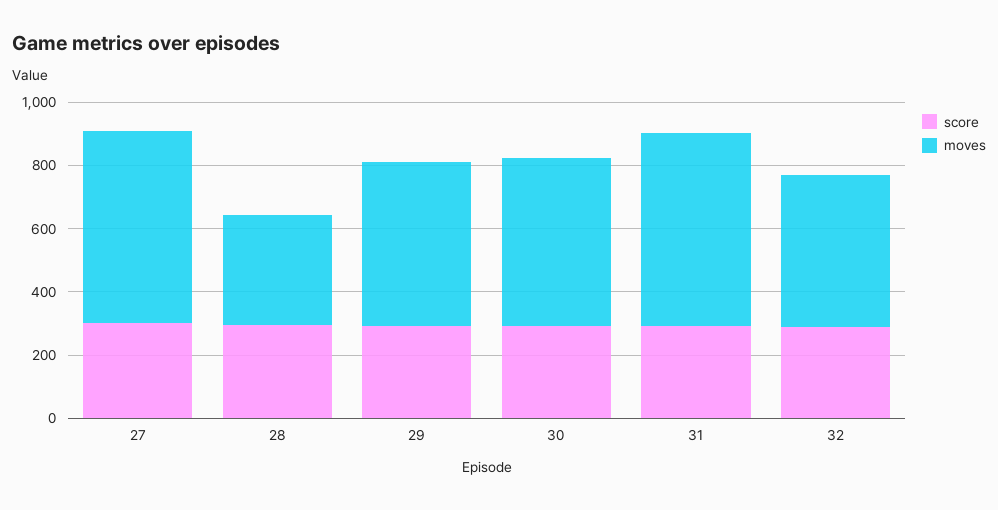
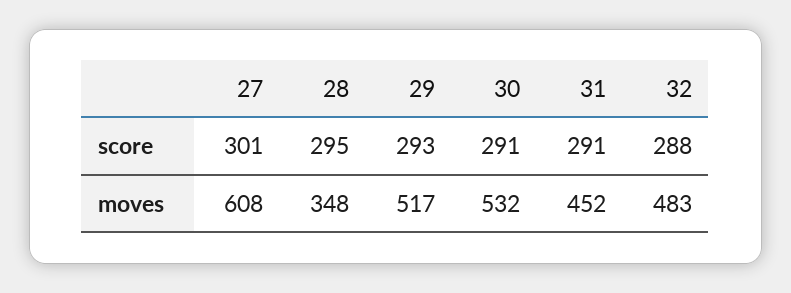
  {
    "score": {
      "27": 301,
      "28": 295,
      "29": 293,
      "30": 291,
      "31": 291,
      "32": 288
    },
    "moves": {
      "27": 608,
      "28": 348,
      "29": 517,
      "30": 532,
-     "31": 600,
+     "31": 452,
      "32": 483
    }
  }

